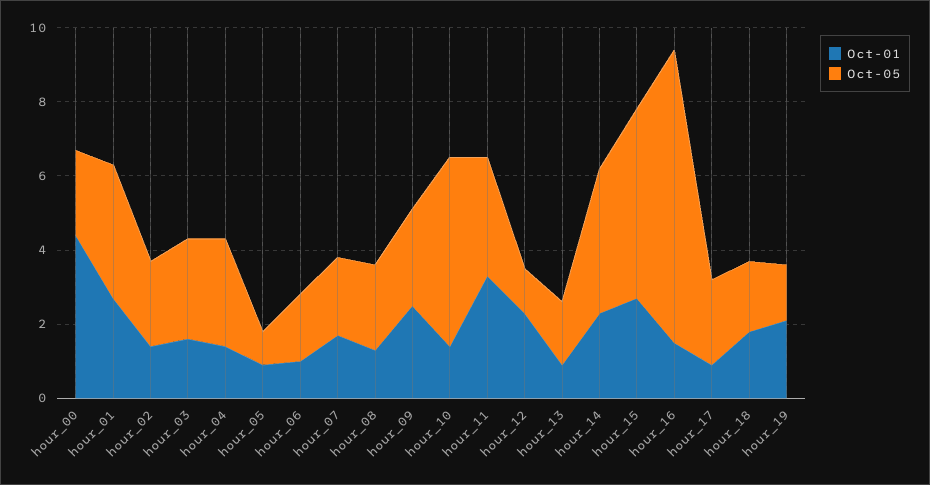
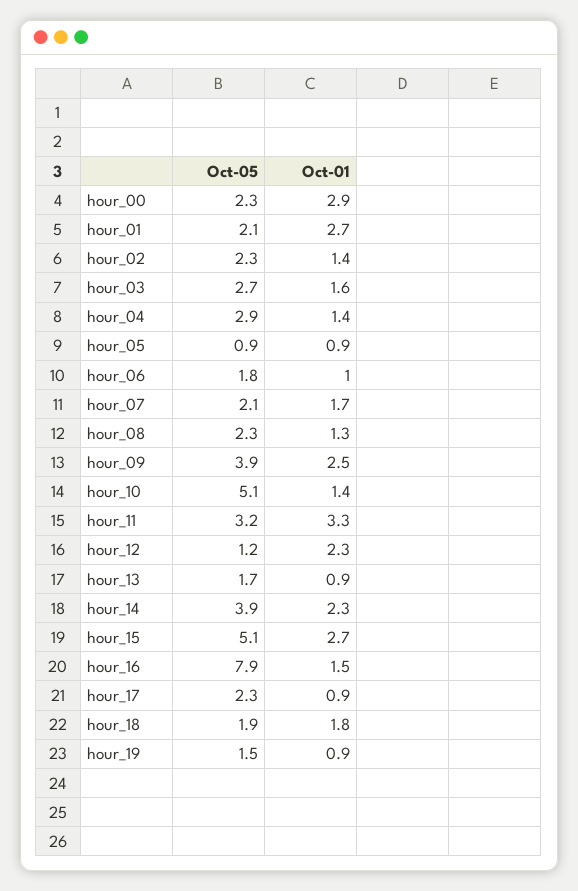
  {
    "Oct-01": {
-     "hour_00": 4.5,
+     "hour_00": 2.9,
      "hour_01": 2.7,
      "hour_02": 1.4,
      "hour_03": 1.6,
      "hour_04": 1.4,
      "hour_05": 0.9,
      "hour_06": 1,
      "hour_07": 1.7,
      "hour_08": 1.3,
      "hour_09": 2.5,
      "hour_10": 1.4,
      "hour_11": 3.3,
      "hour_12": 2.3,
      "hour_13": 0.9,
      "hour_14": 2.3,
      "hour_15": 2.7,
      "hour_16": 1.5,
      "hour_17": 0.9,
      "hour_18": 1.8,
-     "hour_19": 2
+     "hour_19": 0.9
    },
    "Oct-05": {
      "hour_00": 2.3,
-     "hour_01": 3.5,
+     "hour_01": 2.1,
      "hour_02": 2.3,
      "hour_03": 2.7,
      "hour_04": 2.9,
      "hour_05": 0.9,
      "hour_06": 1.8,
      "hour_07": 2.1,
      "hour_08": 2.3,
-     "hour_09": 2.5,
+     "hour_09": 3.9,
      "hour_10": 5.1,
      "hour_11": 3.2,
      "hour_12": 1.2,
      "hour_13": 1.7,
      "hour_14": 3.9,
      "hour_15": 5.1,
      "hour_16": 7.9,
      "hour_17": 2.3,
      "hour_18": 1.9,
      "hour_19": 1.5
    }
  }

